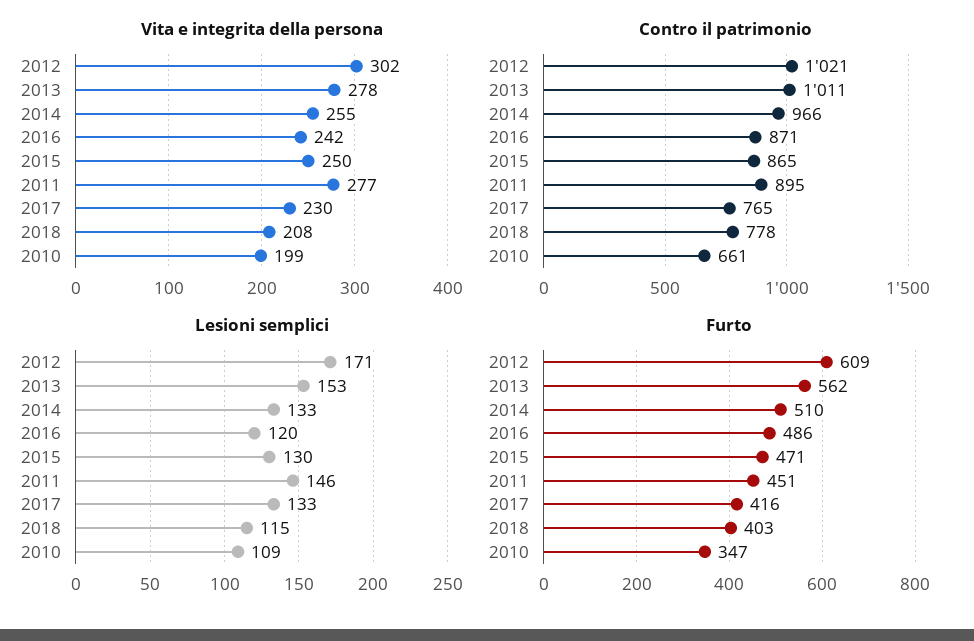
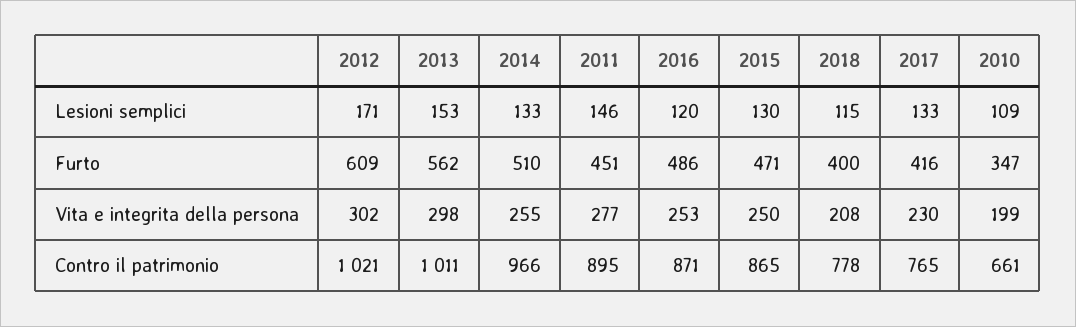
  {
    "Vita e integrita della persona": {
      "2012": 302,
-     "2013": 278,
+     "2013": 298,
      "2014": 255,
-     "2016": 242,
+     "2016": 253,
      "2015": 250,
      "2011": 277,
      "2017": 230,
      "2018": 208,
      "2010": 199
    },
    "Contro il patrimonio": {
      "2012": 1021,
      "2013": 1011,
      "2014": 966,
      "2016": 871,
      "2015": 865,
      "2011": 895,
      "2017": 765,
      "2018": 778,
      "2010": 661
    },
    "Lesioni semplici": {
      "2012": 171,
      "2013": 153,
      "2014": 133,
      "2016": 120,
      "2015": 130,
      "2011": 146,
      "2017": 133,
      "2018": 115,
      "2010": 109
    },
    "Furto": {
      "2012": 609,
      "2013": 562,
      "2014": 510,
      "2016": 486,
      "2015": 471,
      "2011": 451,
      "2017": 416,
-     "2018": 403,
+     "2018": 400,
      "2010": 347
    }
  }

